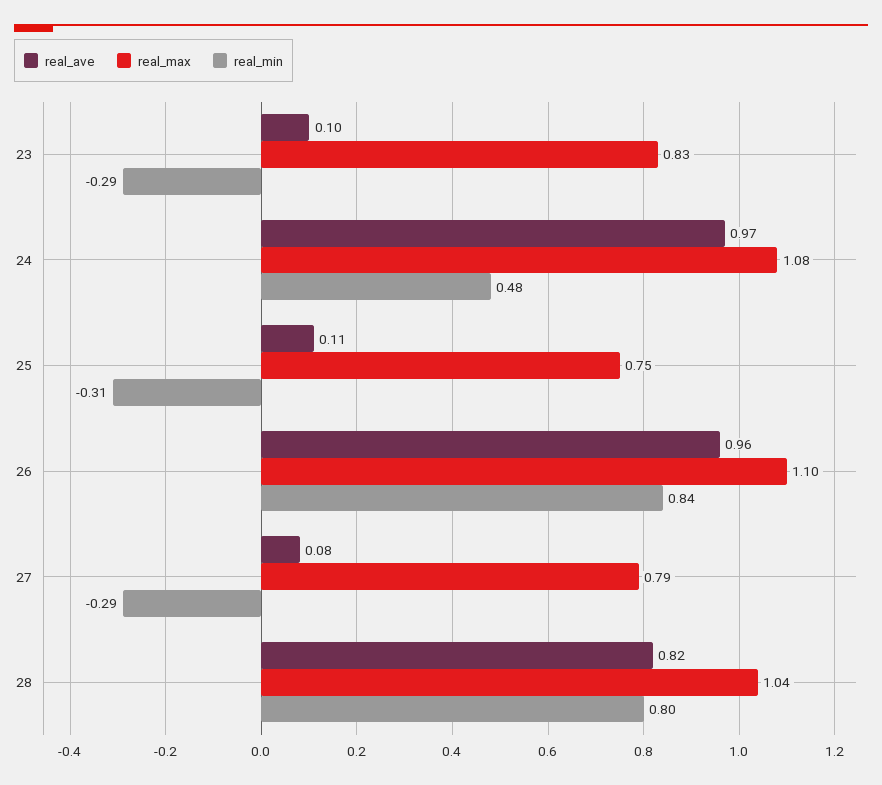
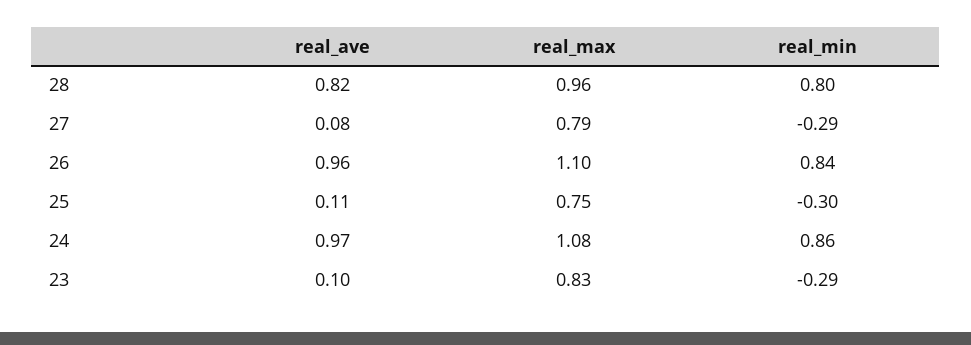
  {
    "real_ave": {
      "23": 0.1,
      "24": 0.97,
      "25": 0.11,
      "26": 0.96,
      "27": 0.08,
      "28": 0.82
    },
    "real_max": {
      "23": 0.83,
      "24": 1.08,
      "25": 0.75,
      "26": 1.1,
      "27": 0.79,
-     "28": 1.04
+     "28": 0.96
    },
    "real_min": {
      "23": -0.29,
-     "24": 0.48,
+     "24": 0.86,
-     "25": -0.31,
+     "25": -0.3,
      "26": 0.84,
      "27": -0.29,
      "28": 0.8
    }
  }

